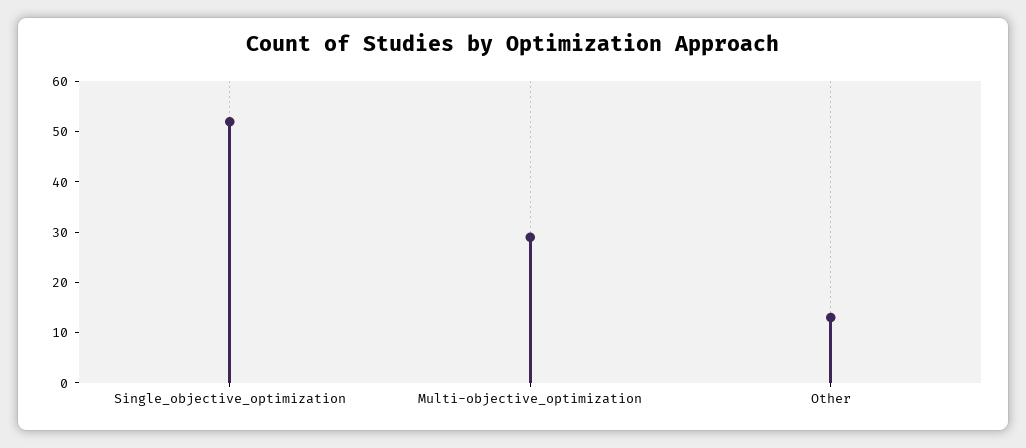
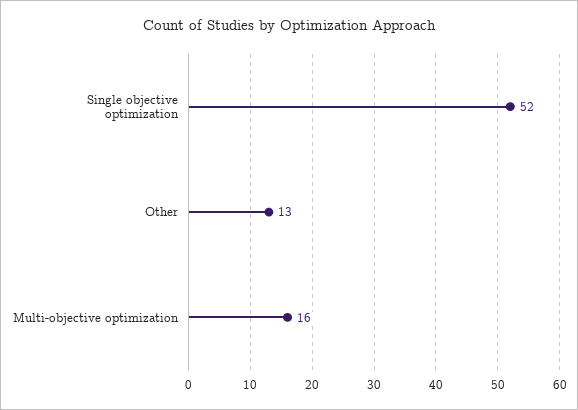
  {
    "Single_objective_optimization": 52,
-   "Multi-objective_optimization": 30,
+   "Multi-objective_optimization": 16,
    "Other": 13
  }

